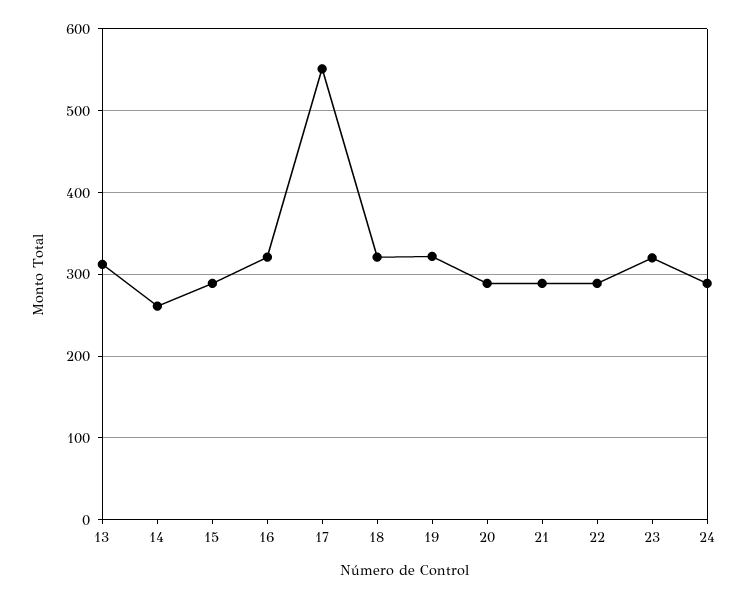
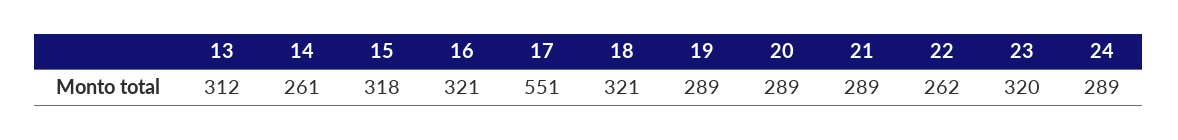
  {
    "13": 312,
    "14": 261,
-   "15": 290,
+   "15": 318,
    "16": 321,
    "17": 551,
    "18": 321,
-   "19": 320,
+   "19": 289,
    "20": 289,
    "21": 289,
-   "22": 290,
+   "22": 262,
    "23": 320,
    "24": 289
  }

